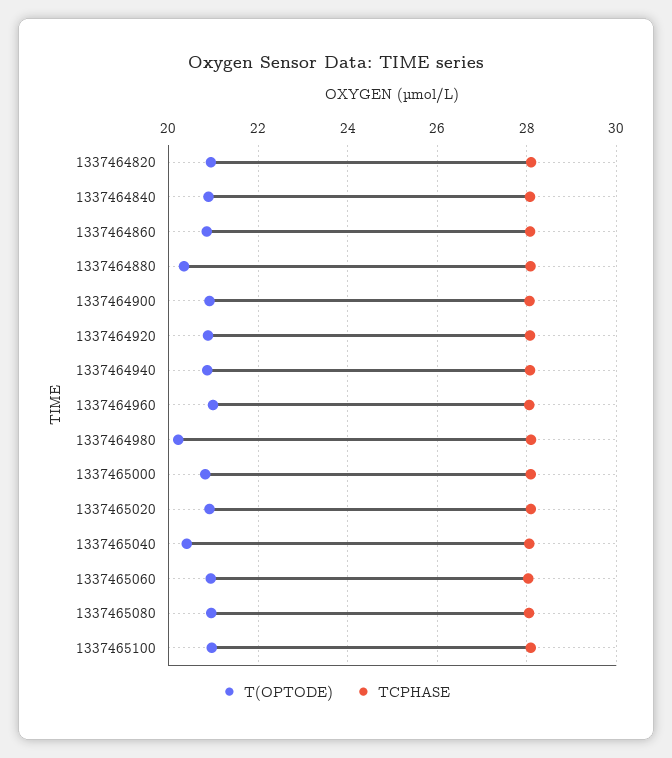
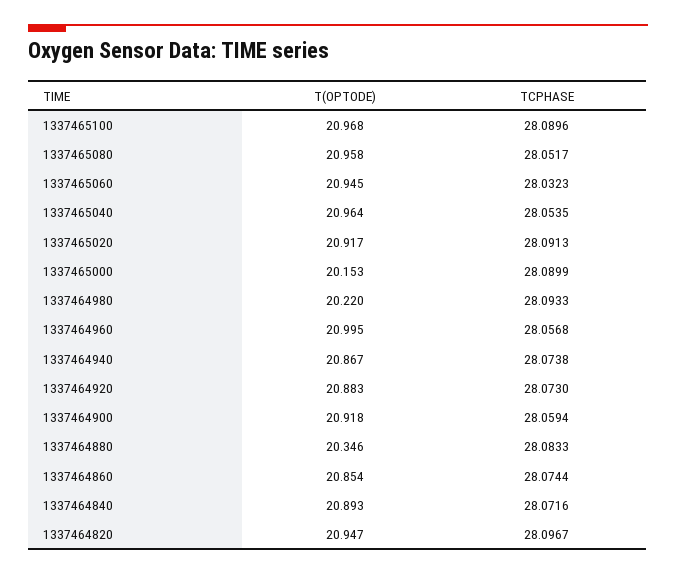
  {
    "T(OPTODE)": {
      "1337464820": 20.947,
      "1337464840": 20.893,
      "1337464860": 20.854,
      "1337464880": 20.346,
      "1337464900": 20.918,
      "1337464920": 20.883,
      "1337464940": 20.867,
      "1337464960": 20.995,
      "1337464980": 20.22,
-     "1337465000": 20.8,
+     "1337465000": 20.153,
      "1337465020": 20.917,
-     "1337465040": 20.4,
+     "1337465040": 20.964,
      "1337465060": 20.945,
      "1337465080": 20.958,
      "1337465100": 20.968
    },
    "TCPHASE": {
      "1337464820": 28.0967,
      "1337464840": 28.0716,
      "1337464860": 28.0744,
      "1337464880": 28.0833,
      "1337464900": 28.0594,
      "1337464920": 28.073,
      "1337464940": 28.0738,
      "1337464960": 28.0568,
      "1337464980": 28.0933,
      "1337465000": 28.0899,
      "1337465020": 28.0913,
      "1337465040": 28.0535,
      "1337465060": 28.0323,
      "1337465080": 28.0517,
      "1337465100": 28.0896
    }
  }

